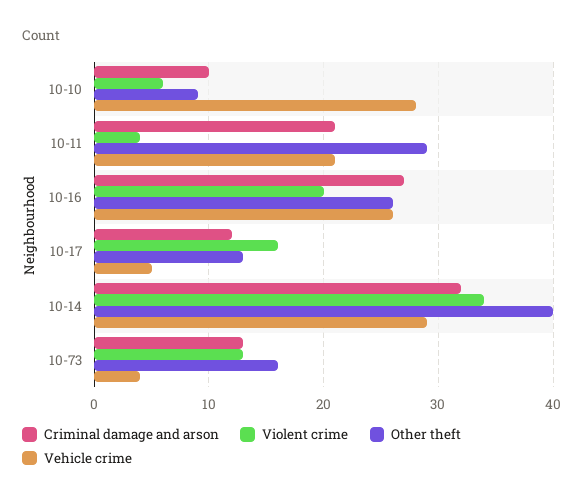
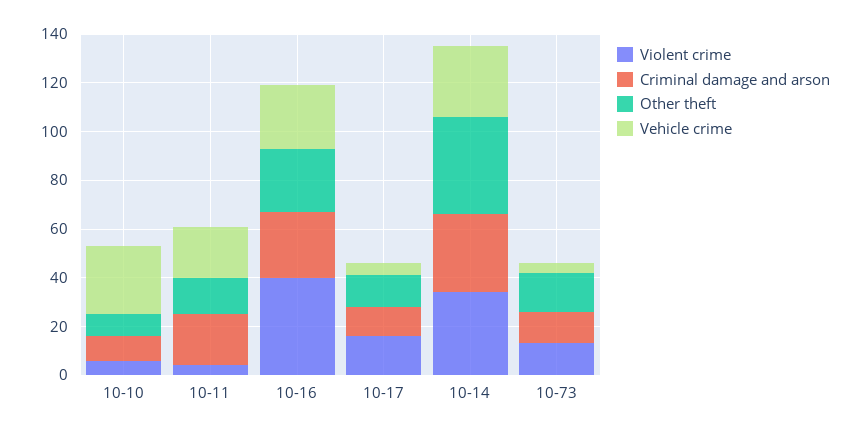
  {
    "Criminal damage and arson": {
      "10-10": 10,
      "10-11": 21,
      "10-16": 27,
      "10-17": 12,
      "10-14": 32,
      "10-73": 13
    },
    "Violent crime": {
      "10-10": 6,
      "10-11": 4,
-     "10-16": 20,
+     "10-16": 40,
      "10-17": 16,
      "10-14": 34,
      "10-73": 13
    },
    "Other theft": {
      "10-10": 9,
-     "10-11": 29,
+     "10-11": 15,
      "10-16": 26,
      "10-17": 13,
      "10-14": 40,
      "10-73": 16
    },
    "Vehicle crime": {
      "10-10": 28,
      "10-11": 21,
      "10-16": 26,
      "10-17": 5,
      "10-14": 29,
      "10-73": 4
    }
  }

